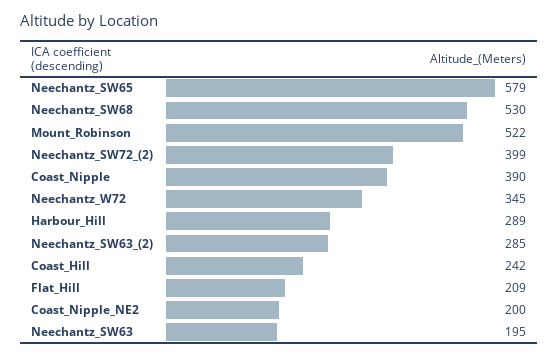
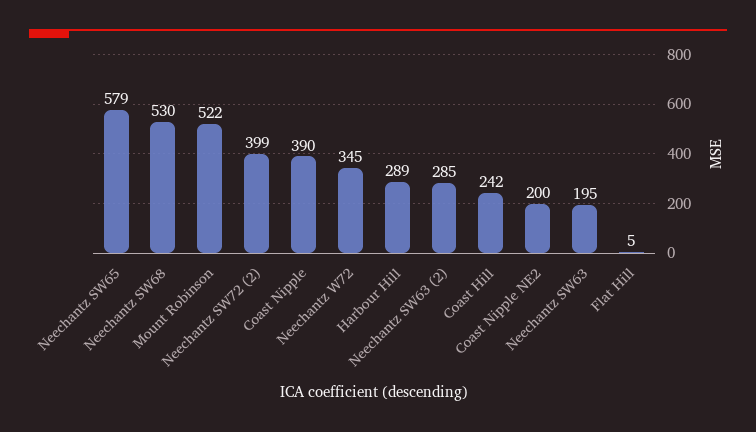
  {
    "Neechantz_SW65": 579,
    "Neechantz_SW68": 530,
    "Mount_Robinson": 522,
    "Neechantz_SW72_(2)": 399,
    "Coast_Nipple": 390,
    "Neechantz_W72": 345,
    "Harbour_Hill": 289,
    "Neechantz_SW63_(2)": 285,
    "Coast_Hill": 242,
-   "Flat_Hill": 209,
+   "Flat_Hill": 5,
    "Coast_Nipple_NE2": 200,
    "Neechantz_SW63": 195
  }

